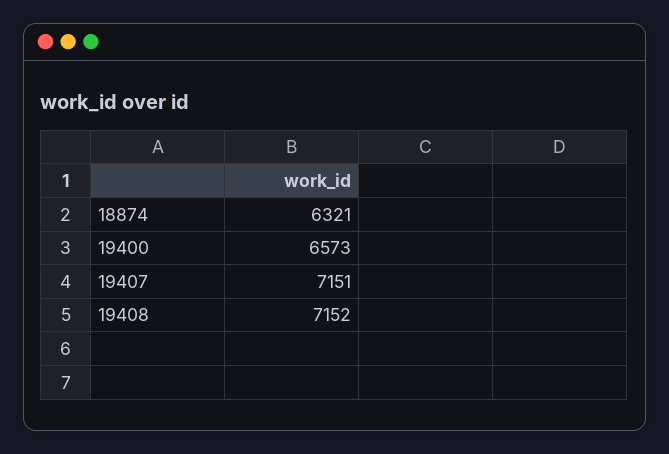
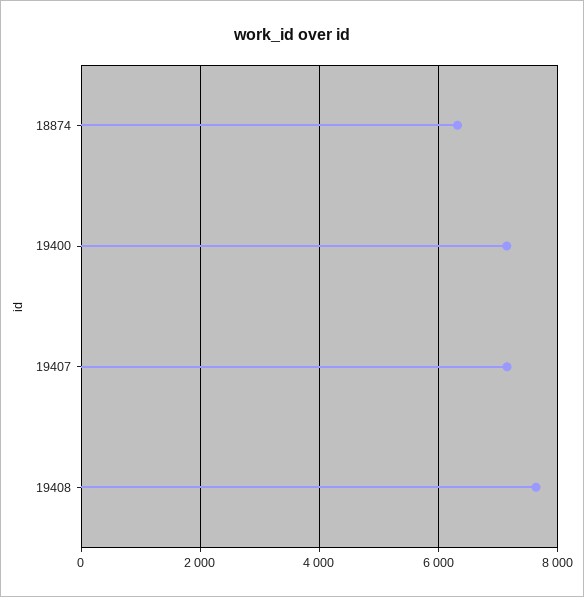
  {
    "18874": 6321,
-   "19400": 6573,
+   "19400": 7200,
    "19407": 7151,
-   "19408": 7152
+   "19408": 7600
  }

